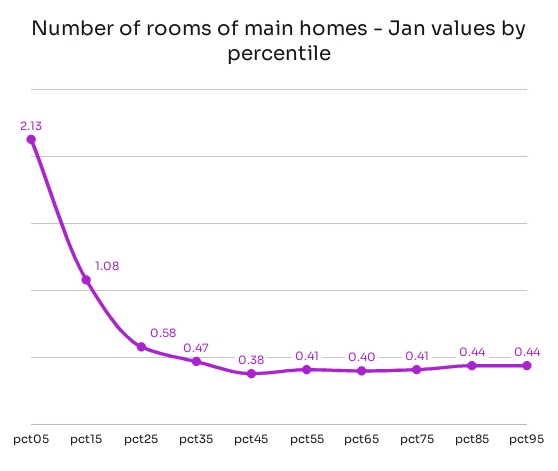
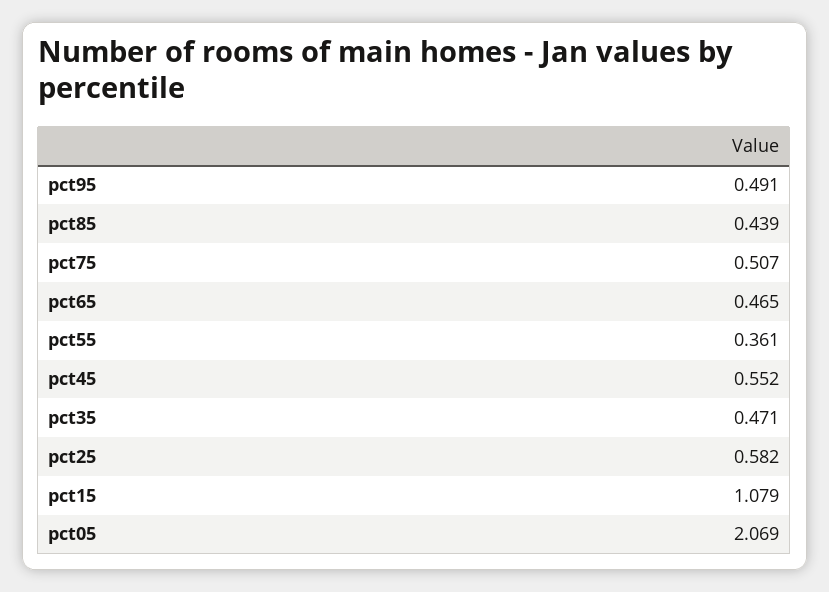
  {
-   "pct05": 2.13,
+   "pct05": 2.069,
    "pct15": 1.079,
    "pct25": 0.582,
    "pct35": 0.471,
-   "pct45": 0.38,
+   "pct45": 0.552,
-   "pct55": 0.41,
+   "pct55": 0.361,
-   "pct65": 0.4,
+   "pct65": 0.465,
-   "pct75": 0.41,
+   "pct75": 0.507,
    "pct85": 0.439,
-   "pct95": 0.44
+   "pct95": 0.491
  }

